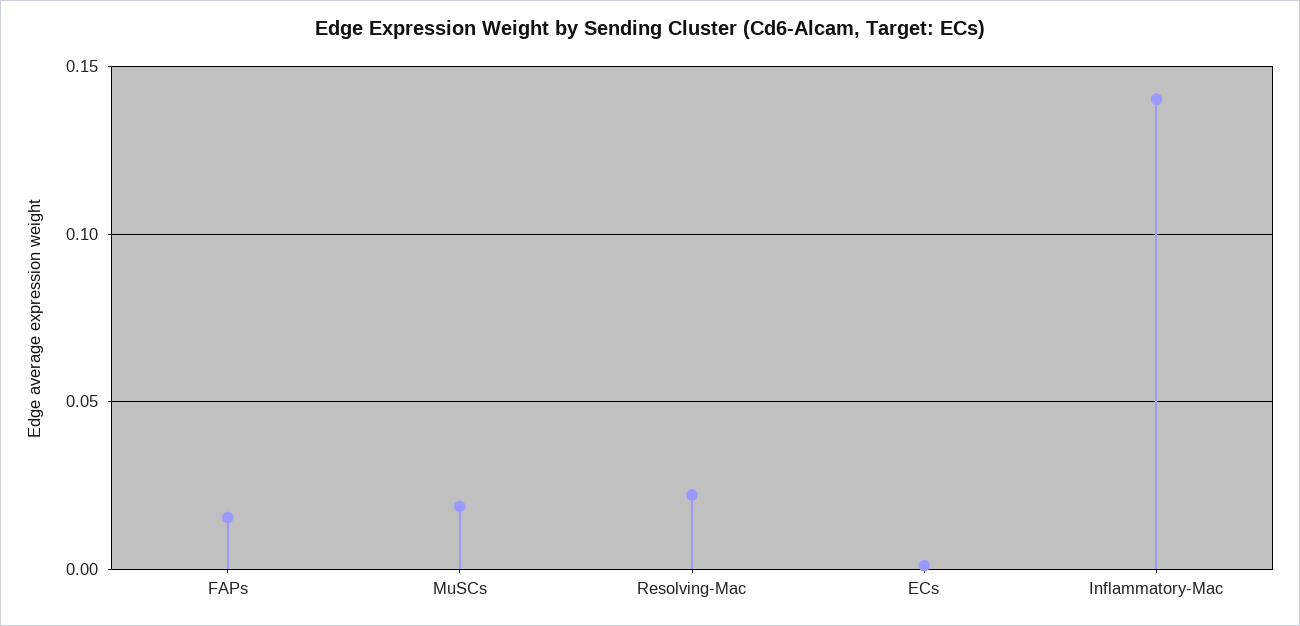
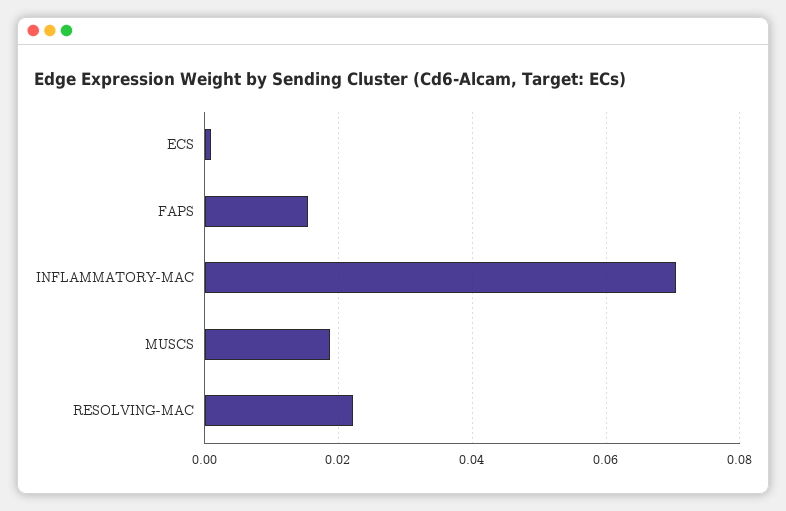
  {
    "FAPs": 0.016,
    "MuSCs": 0.018,
    "Resolving-Mac": 0.022,
    "ECs": 0.002,
-   "Inflammatory-Mac": 0.14
+   "Inflammatory-Mac": 0.07
  }

